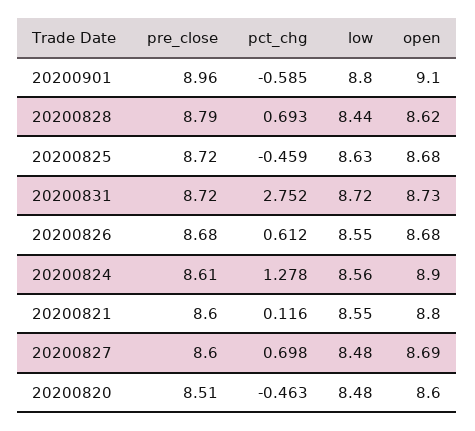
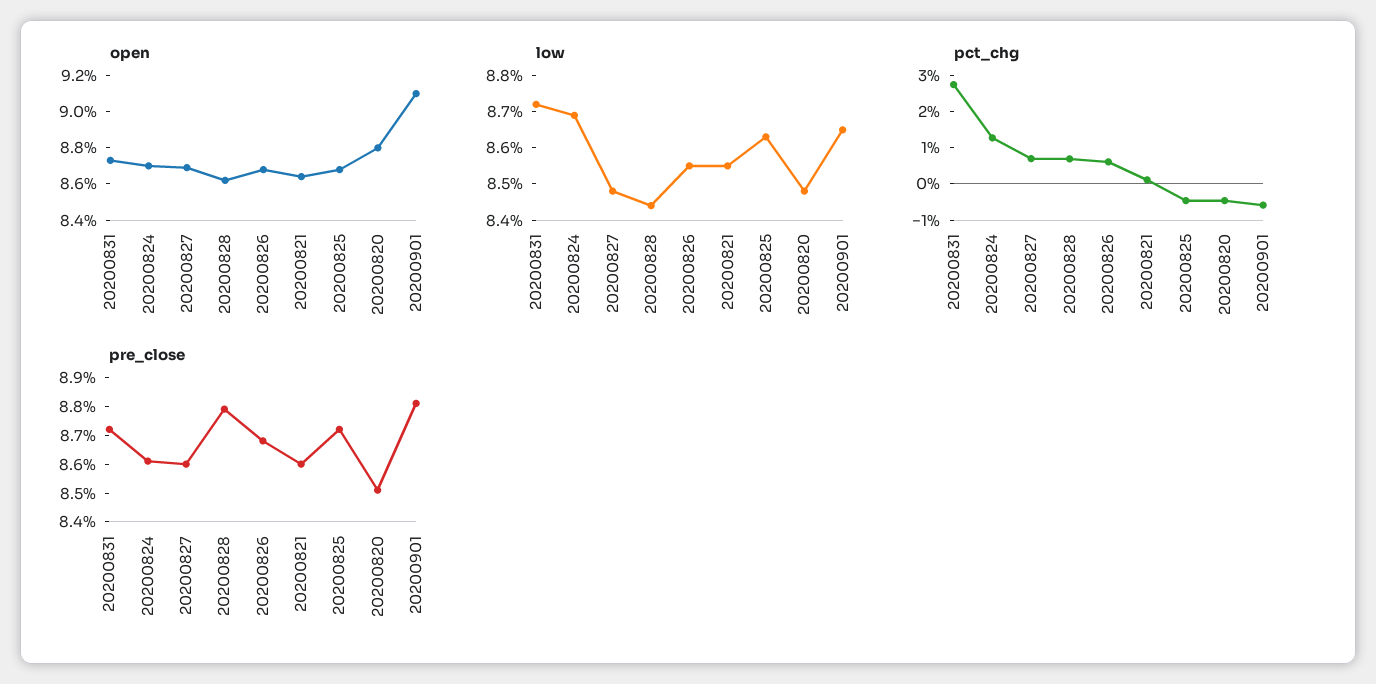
  {
    "pre_close": {
-     "20200901": 8.96,
+     "20200901": 8.8,
      "20200828": 8.79,
      "20200825": 8.72,
      "20200831": 8.72,
      "20200826": 8.68,
      "20200824": 8.61,
      "20200821": 8.6,
      "20200827": 8.6,
      "20200820": 8.51
    },
    "pct_chg": {
      "20200901": -0.585,
      "20200828": 0.693,
      "20200825": -0.459,
      "20200831": 2.752,
      "20200826": 0.612,
      "20200824": 1.278,
      "20200821": 0.116,
      "20200827": 0.698,
      "20200820": -0.463
    },
    "low": {
-     "20200901": 8.8,
+     "20200901": 8.65,
      "20200828": 8.44,
      "20200825": 8.63,
      "20200831": 8.72,
      "20200826": 8.55,
-     "20200824": 8.56,
+     "20200824": 8.7,
      "20200821": 8.55,
      "20200827": 8.48,
      "20200820": 8.48
    },
    "open": {
      "20200901": 9.1,
      "20200828": 8.62,
      "20200825": 8.68,
      "20200831": 8.73,
      "20200826": 8.68,
-     "20200824": 8.9,
+     "20200824": 8.7,
-     "20200821": 8.8,
+     "20200821": 8.65,
      "20200827": 8.69,
-     "20200820": 8.6
+     "20200820": 8.8
    }
  }

